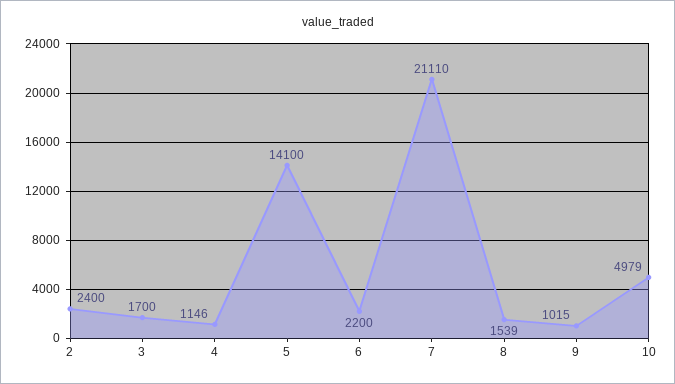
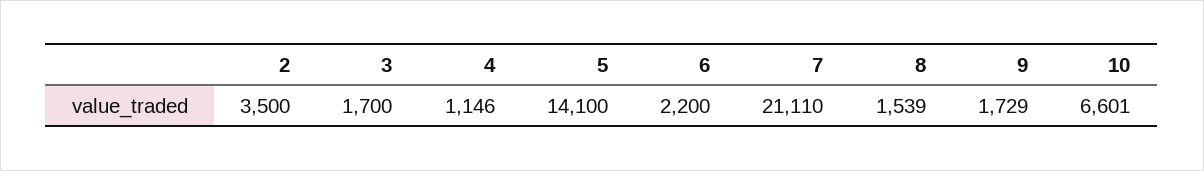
  {
-   "2": 2400,
+   "2": 3500,
    "3": 1700,
    "4": 1146,
    "5": 14100,
    "6": 2200,
    "7": 21110,
    "8": 1539,
-   "9": 1015,
+   "9": 1729,
-   "10": 4979
+   "10": 6601
  }

